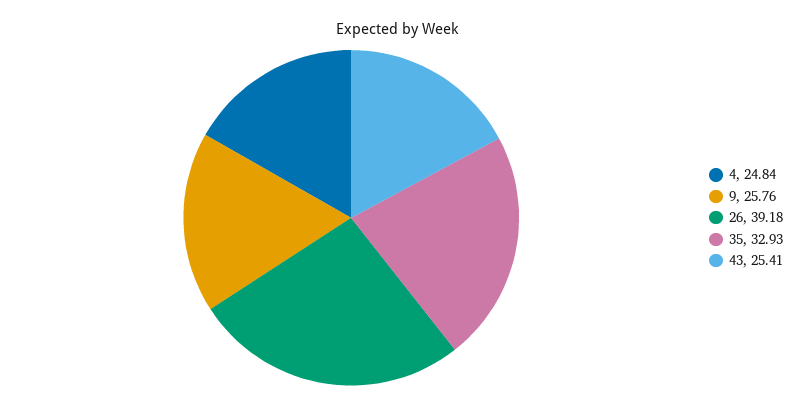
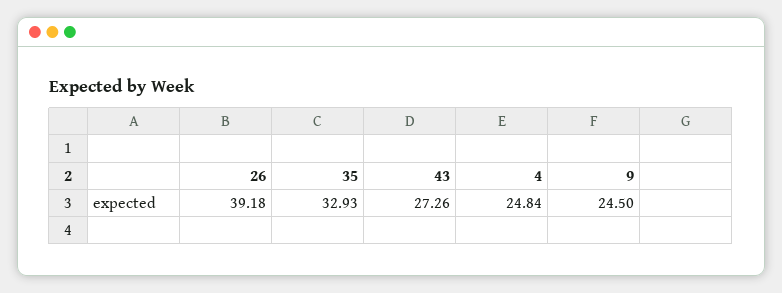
  {
    "4": 24.84,
-   "9": 25.76,
+   "9": 24.5,
    "26": 39.18,
    "35": 32.93,
-   "43": 25.41
+   "43": 27.26
  }

